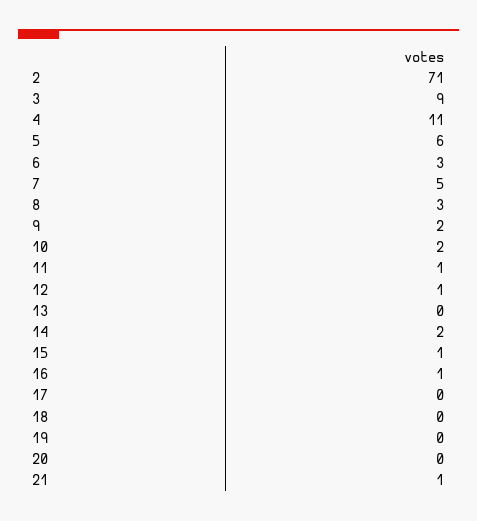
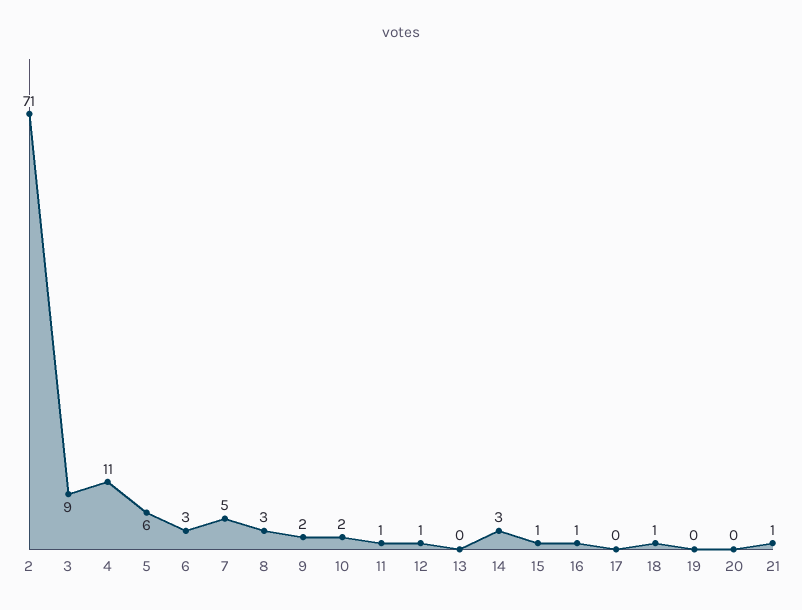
  {
    "2": 71,
    "3": 9,
    "4": 11,
    "5": 6,
    "6": 3,
    "7": 5,
    "8": 3,
    "9": 2,
    "10": 2,
    "11": 1,
    "12": 1,
    "13": 0,
-   "14": 2,
+   "14": 3,
    "15": 1,
    "16": 1,
    "17": 0,
-   "18": 0,
+   "18": 1,
    "19": 0,
    "20": 0,
    "21": 1
  }

